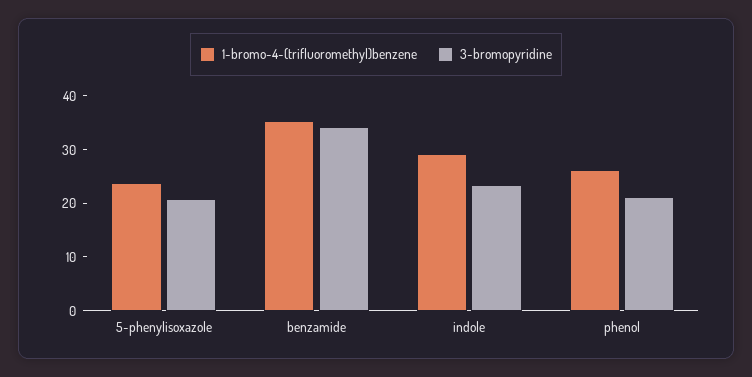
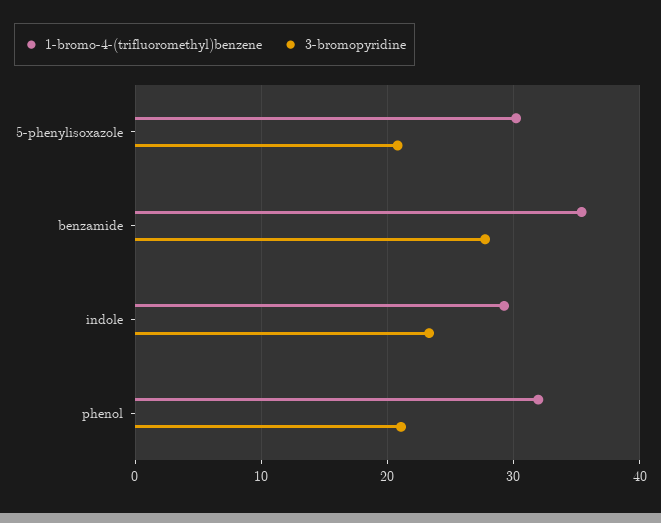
  {
    "1-bromo-4-(trifluoromethyl)benzene": {
-     "5-phenylisoxazole": 24,
+     "5-phenylisoxazole": 30,
      "benzamide": 35,
      "indole": 29,
-     "phenol": 26
+     "phenol": 32
    },
    "3-bromopyridine": {
      "5-phenylisoxazole": 21,
-     "benzamide": 34,
+     "benzamide": 28,
      "indole": 23,
      "phenol": 21
    }
  }

